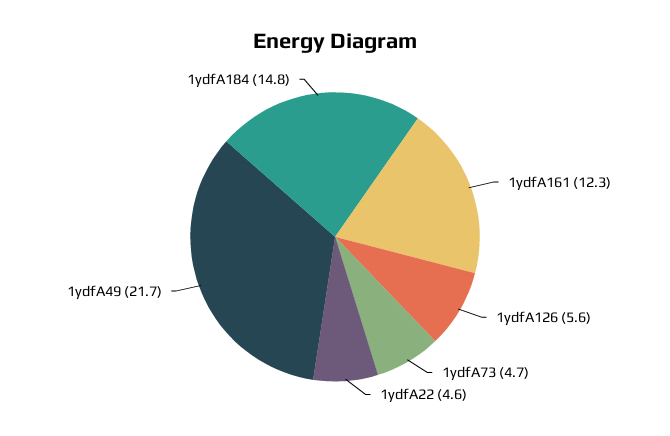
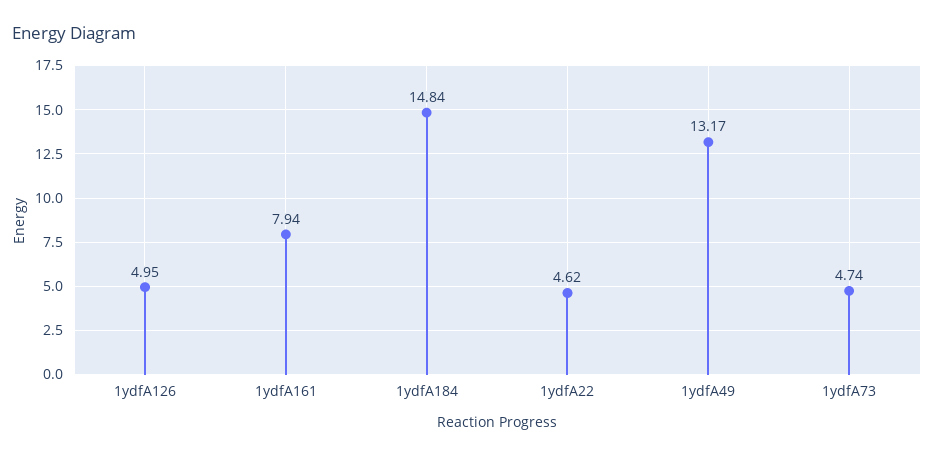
  {
-   "1ydfA161": 12.3,
+   "1ydfA161": 7.94,
-   "1ydfA126": 5.6,
+   "1ydfA126": 4.95,
    "1ydfA73": 4.74,
    "1ydfA22": 4.62,
-   "1ydfA49": 21.7,
+   "1ydfA49": 13.17,
    "1ydfA184": 14.84
  }

